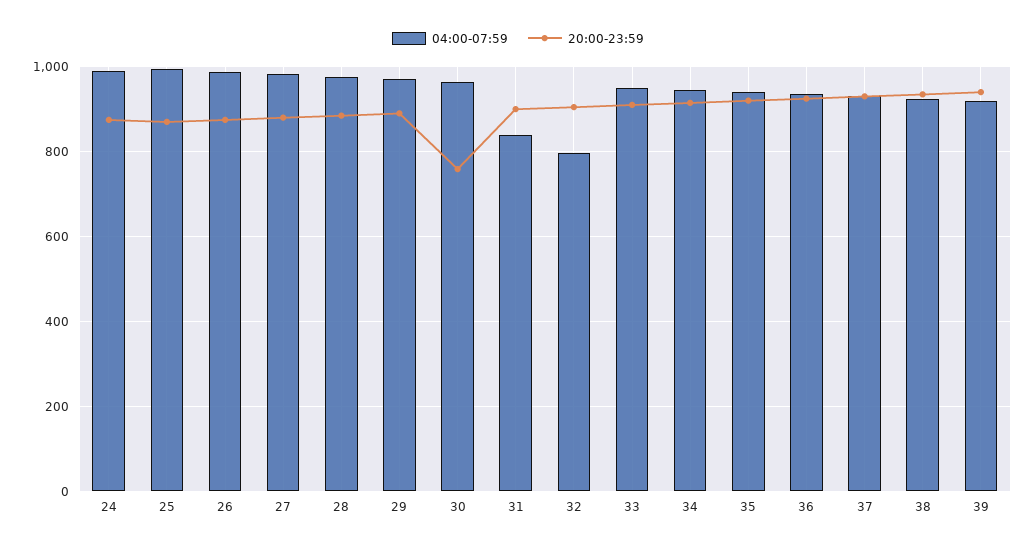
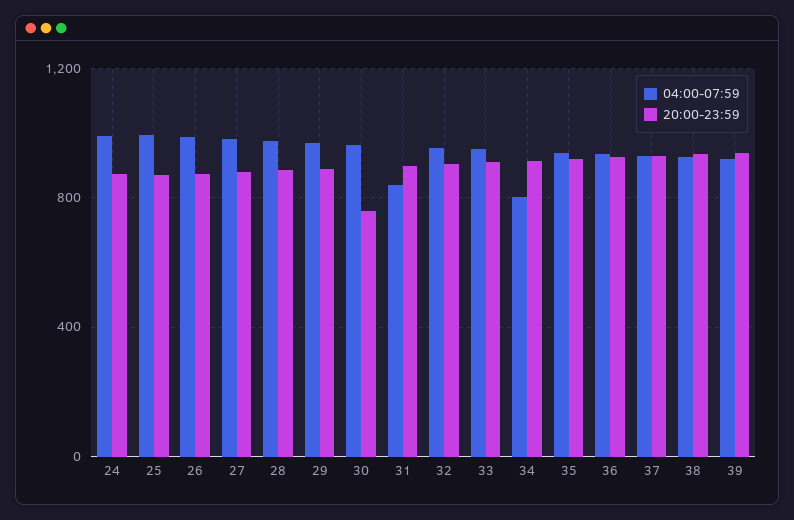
  {
    "04:00-07:59": {
      "24": 1000,
      "25": 1000,
      "26": 980,
      "27": 980,
      "28": 980,
      "29": 980,
      "30": 960,
      "31": 840,
-     "32": 800,
+     "32": 950,
      "33": 960,
-     "34": 940,
+     "34": 800,
      "35": 940,
      "36": 940,
      "37": 940,
      "38": 920,
      "39": 920
    },
    "20:00-23:59": {
      "24": 880,
      "25": 880,
      "26": 880,
      "27": 880,
      "28": 880,
      "29": 900,
      "30": 760,
      "31": 900,
      "32": 900,
      "33": 920,
      "34": 920,
      "35": 920,
      "36": 920,
      "37": 940,
      "38": 940,
      "39": 940
    }
  }

